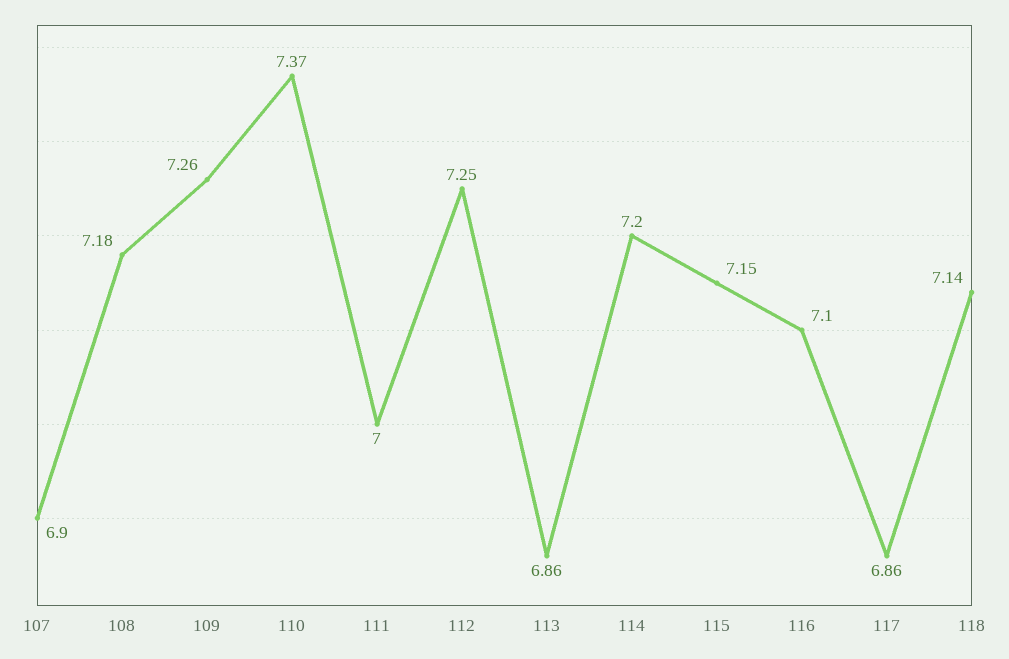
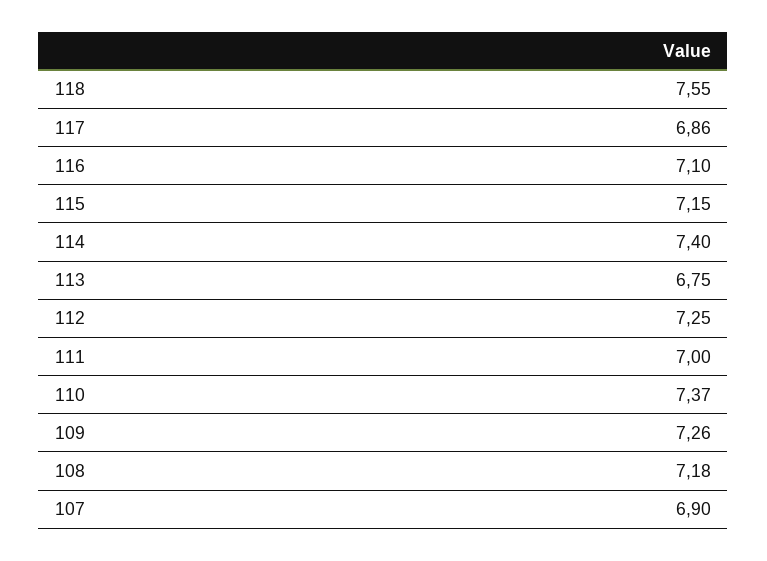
  {
    "107": 6.9,
    "108": 7.18,
    "109": 7.26,
    "110": 7.37,
    "111": 7,
    "112": 7.25,
-   "113": 6.86,
+   "113": 6.75,
-   "114": 7.2,
+   "114": 7.4,
    "115": 7.15,
    "116": 7.1,
    "117": 6.86,
-   "118": 7.14
+   "118": 7.55
  }

